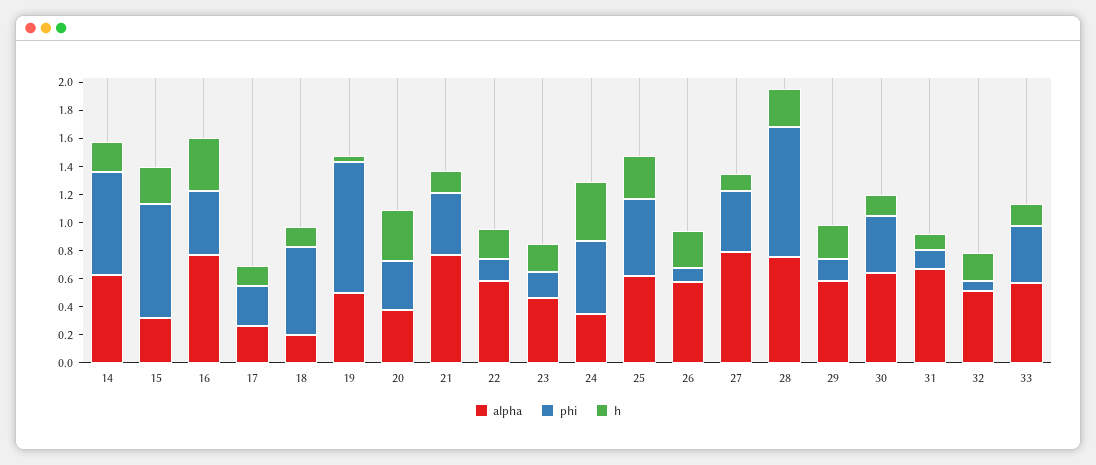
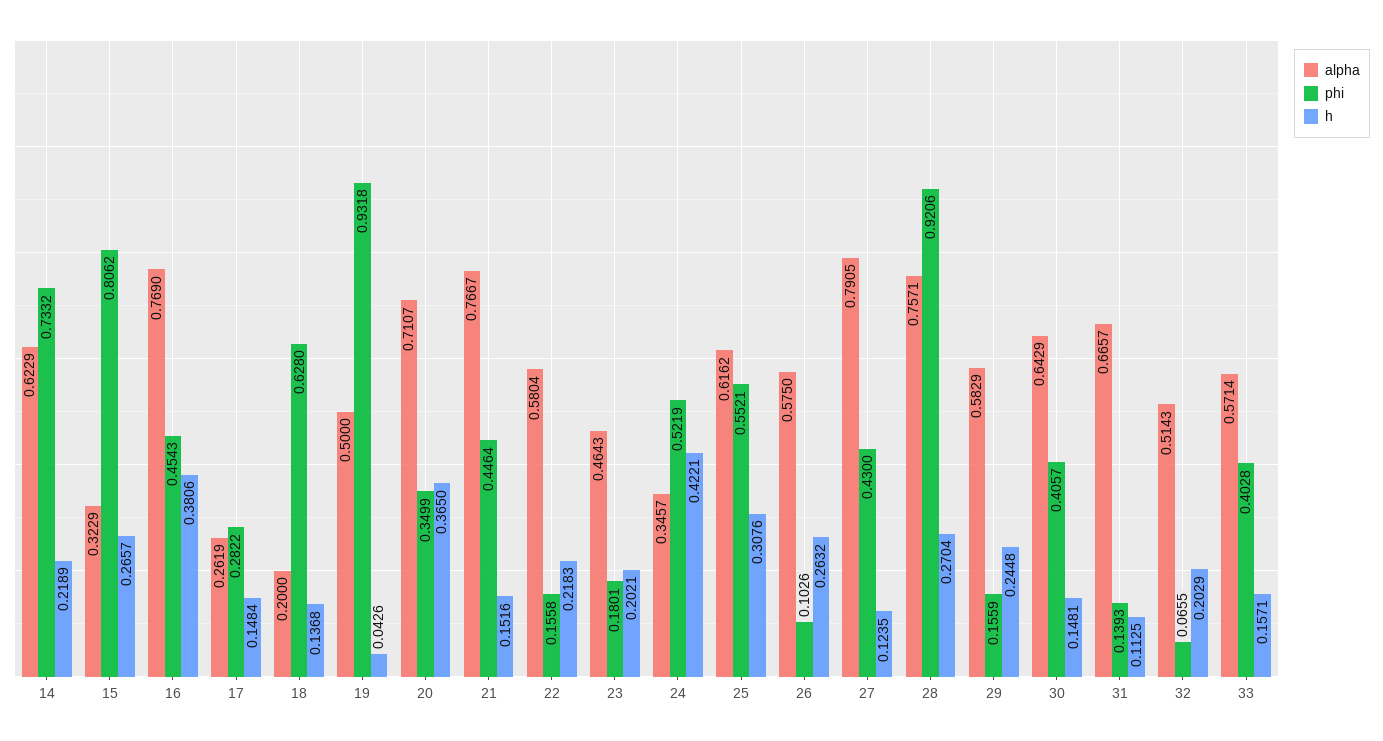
  {
    "alpha": {
      "14": 0.6229,
      "15": 0.3229,
      "16": 0.769,
      "17": 0.2619,
      "18": 0.2,
      "19": 0.5,
-     "20": 0.4,
+     "20": 0.7107,
      "21": 0.7667,
      "22": 0.5804,
      "23": 0.4643,
      "24": 0.3457,
      "25": 0.6162,
      "26": 0.575,
      "27": 0.7905,
      "28": 0.7571,
      "29": 0.5829,
      "30": 0.6429,
      "31": 0.6657,
      "32": 0.5143,
      "33": 0.5714
    },
    "phi": {
      "14": 0.7332,
      "15": 0.8062,
      "16": 0.4543,
      "17": 0.2822,
      "18": 0.628,
      "19": 0.9318,
      "20": 0.3499,
      "21": 0.4464,
      "22": 0.1558,
      "23": 0.1801,
      "24": 0.5219,
      "25": 0.5521,
      "26": 0.1026,
      "27": 0.43,
      "28": 0.9206,
      "29": 0.1559,
      "30": 0.4057,
      "31": 0.1393,
      "32": 0.0655,
      "33": 0.4028
    },
    "h": {
      "14": 0.2189,
      "15": 0.2657,
      "16": 0.3806,
      "17": 0.1484,
      "18": 0.1368,
      "19": 0.0426,
      "20": 0.365,
      "21": 0.1516,
      "22": 0.2183,
      "23": 0.2021,
      "24": 0.4221,
      "25": 0.3076,
      "26": 0.2632,
      "27": 0.1235,
      "28": 0.2704,
      "29": 0.2448,
      "30": 0.1481,
      "31": 0.1125,
      "32": 0.2029,
      "33": 0.1571
    }
  }

